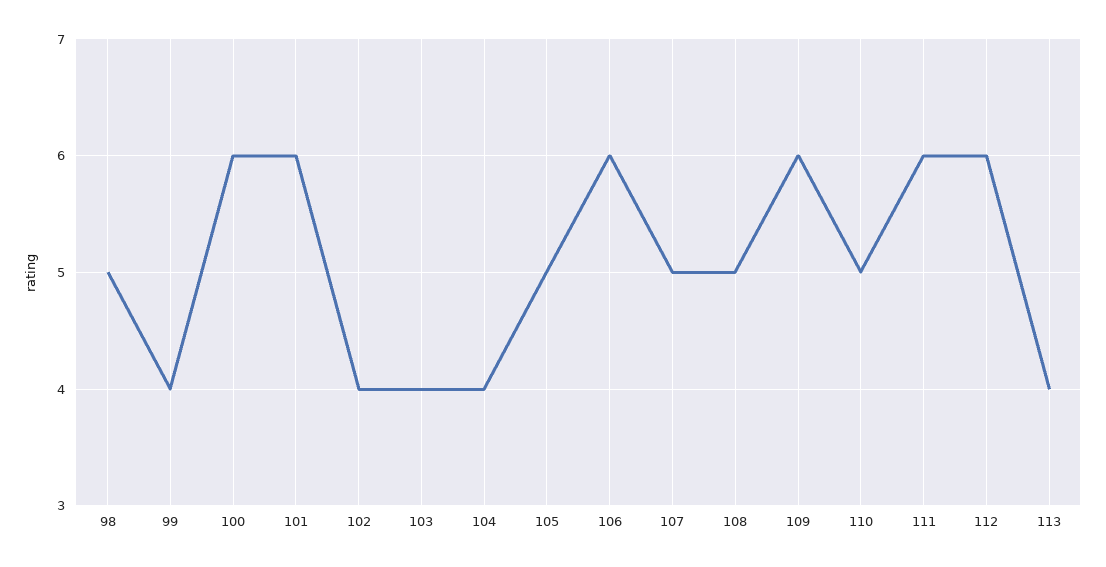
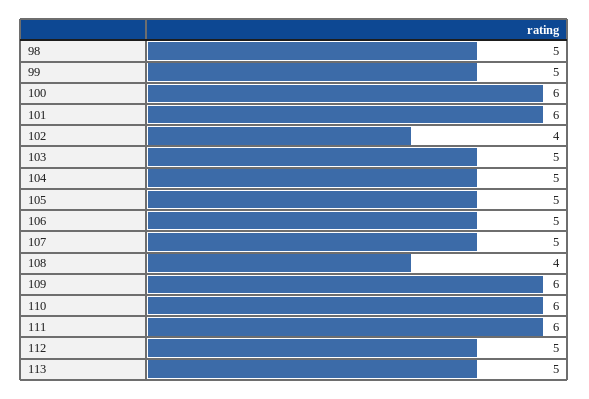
  {
    "98": 5,
-   "99": 4,
+   "99": 5,
    "100": 6,
    "101": 6,
    "102": 4,
-   "103": 4,
+   "103": 5,
-   "104": 4,
+   "104": 5,
    "105": 5,
-   "106": 6,
+   "106": 5,
    "107": 5,
-   "108": 5,
+   "108": 4,
    "109": 6,
-   "110": 5,
+   "110": 6,
    "111": 6,
-   "112": 6,
+   "112": 5,
-   "113": 4
+   "113": 5
  }

